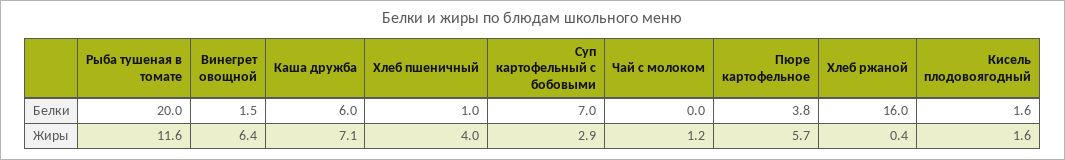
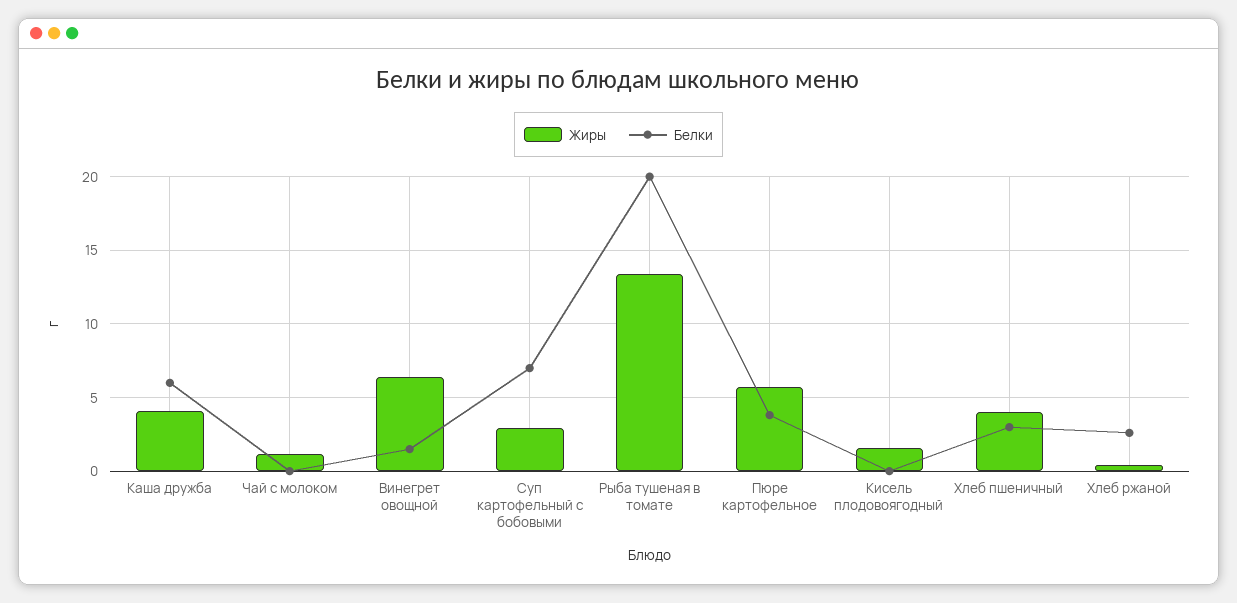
  {
    "Белки": {
      "Рыба тушеная в томате": 20,
      "Винегрет овощной": 1.5,
      "Каша дружба": 6,
-     "Хлеб пшеничный": 1,
+     "Хлеб пшеничный": 3,
      "Суп картофельный с бобовыми": 7,
      "Чай с молоком": 0,
      "Пюре картофельное": 3.8,
-     "Хлеб ржаной": 16,
+     "Хлеб ржаной": 2.5,
-     "Кисель плодовоягодный": 1.6
+     "Кисель плодовоягодный": 0
    },
    "Жиры": {
-     "Рыба тушеная в томате": 11.6,
+     "Рыба тушеная в томате": 13.5,
      "Винегрет овощной": 6.4,
-     "Каша дружба": 7.1,
+     "Каша дружба": 4,
      "Хлеб пшеничный": 4,
      "Суп картофельный с бобовыми": 2.9,
      "Чай с молоком": 1.2,
      "Пюре картофельное": 5.7,
      "Хлеб ржаной": 0.4,
      "Кисель плодовоягодный": 1.6
    }
  }

